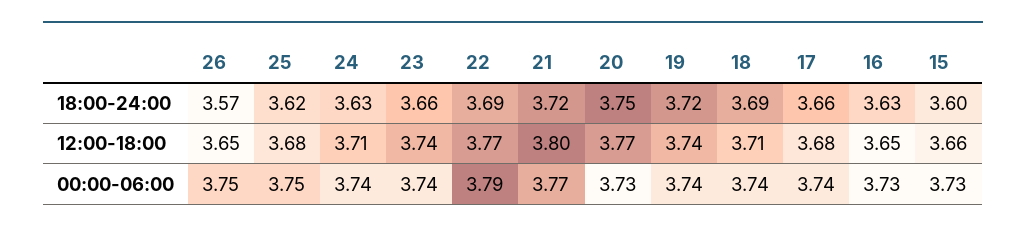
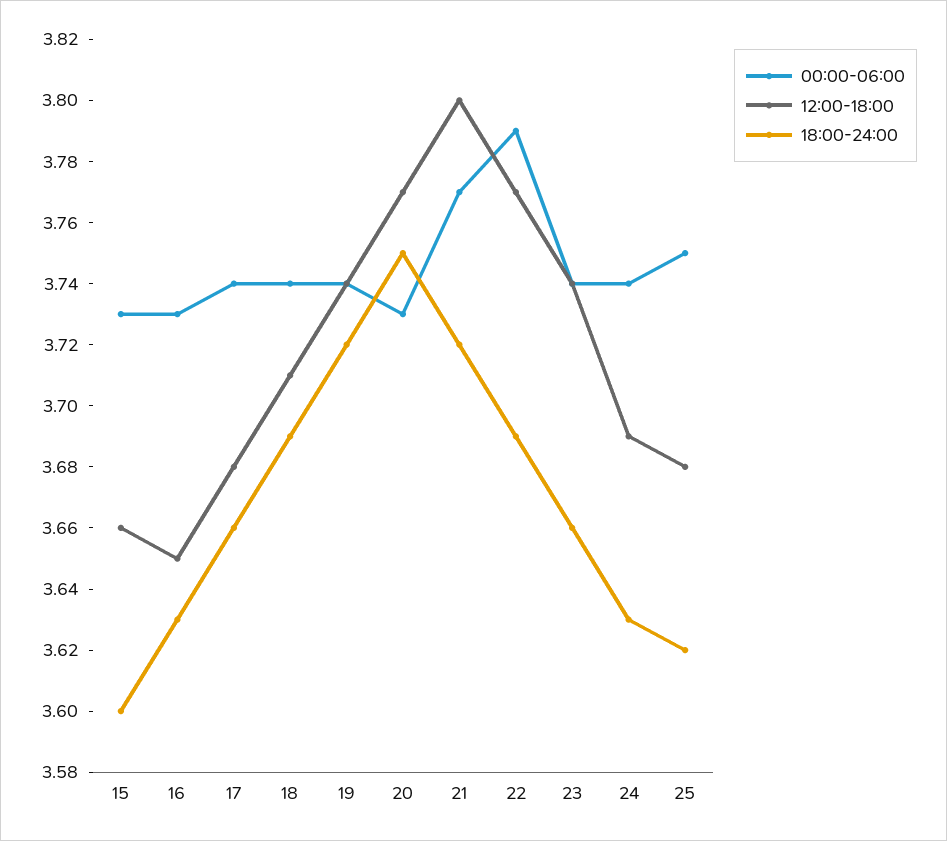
  {
    "18:00-24:00": {
-     "26": 3.57,
      "25": 3.62,
      "24": 3.63,
      "23": 3.66,
      "22": 3.69,
      "21": 3.72,
      "20": 3.75,
      "19": 3.72,
      "18": 3.69,
      "17": 3.66,
      "16": 3.63,
      "15": 3.6
    },
    "12:00-18:00": {
-     "26": 3.65,
      "25": 3.68,
-     "24": 3.71,
+     "24": 3.69,
      "23": 3.74,
      "22": 3.77,
      "21": 3.8,
      "20": 3.77,
      "19": 3.74,
      "18": 3.71,
      "17": 3.68,
      "16": 3.65,
      "15": 3.66
    },
    "00:00-06:00": {
-     "26": 3.75,
      "25": 3.75,
      "24": 3.74,
      "23": 3.74,
      "22": 3.79,
      "21": 3.77,
      "20": 3.73,
      "19": 3.74,
      "18": 3.74,
      "17": 3.74,
      "16": 3.73,
      "15": 3.73
    }
  }

